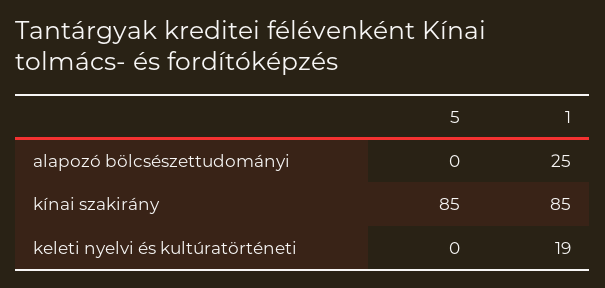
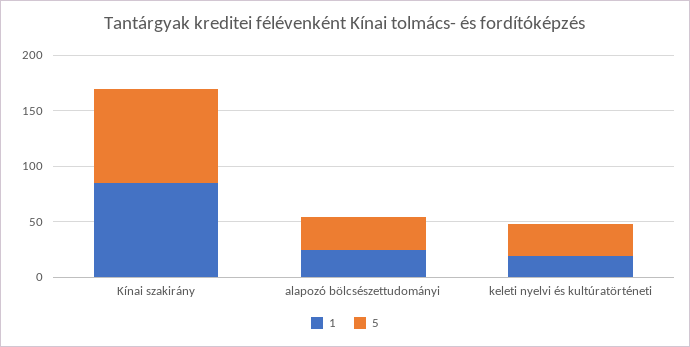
  {
    "5": {
-     "alapozó bölcsészettudományi": 0,
+     "alapozó bölcsészettudományi": 30,
      "kínai szakirány": 85,
-     "keleti nyelvi és kultúratörténeti": 0
+     "keleti nyelvi és kultúratörténeti": 30
    },
    "1": {
      "alapozó bölcsészettudományi": 25,
      "kínai szakirány": 85,
      "keleti nyelvi és kultúratörténeti": 19
    }
  }

